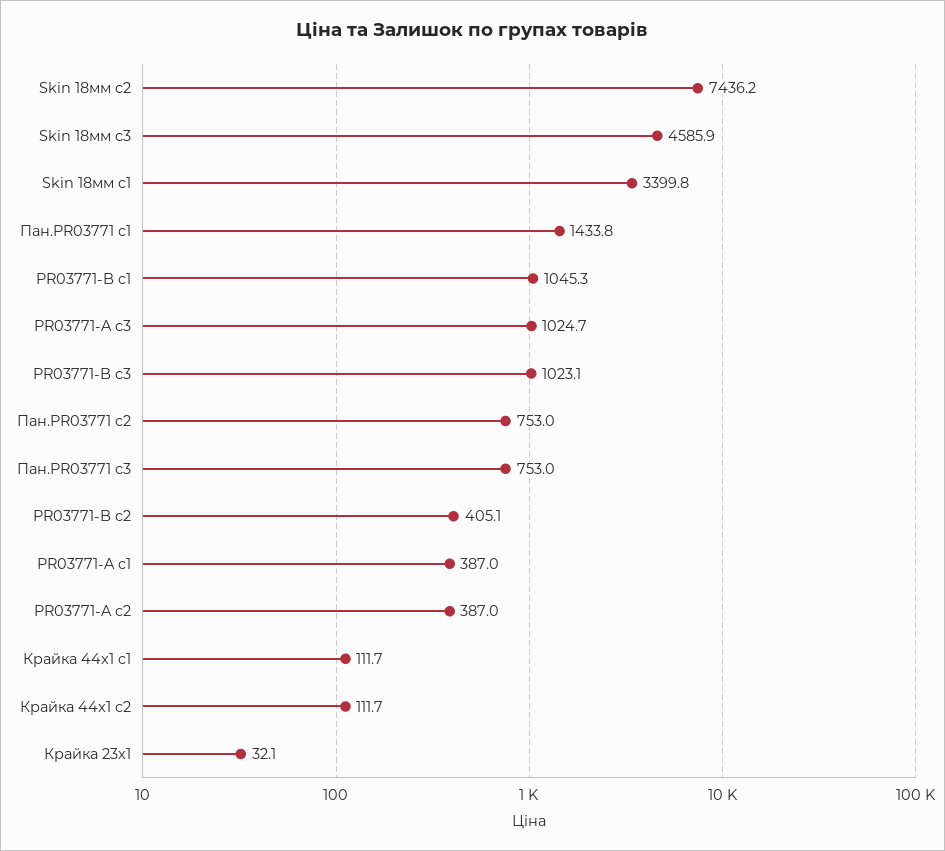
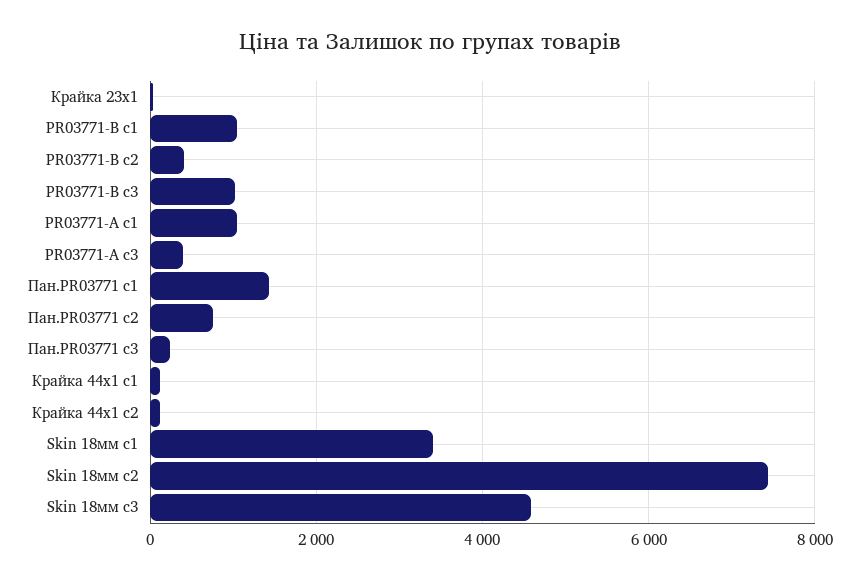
  {
    "Skin 18мм c2": 7436.2,
    "Skin 18мм c3": 4585.9,
    "Skin 18мм c1": 3399.8,
    "Пан.PR03771 c1": 1433.8,
    "PR03771-B c1": 1045.3,
-   "PR03771-A c3": 1024.7,
+   "PR03771-A c3": 400,
    "PR03771-B c3": 1023.1,
    "Пан.PR03771 c2": 753,
-   "Пан.PR03771 c3": 753,
+   "Пан.PR03771 c3": 200,
    "PR03771-B c2": 405.1,
-   "PR03771-A c1": 387,
+   "PR03771-A c1": 1000,
-   "PR03771-A c2": 387,
    "Крайка 44x1 c1": 111.7,
    "Крайка 44x1 c2": 111.7,
    "Крайка 23x1": 32.1
  }

